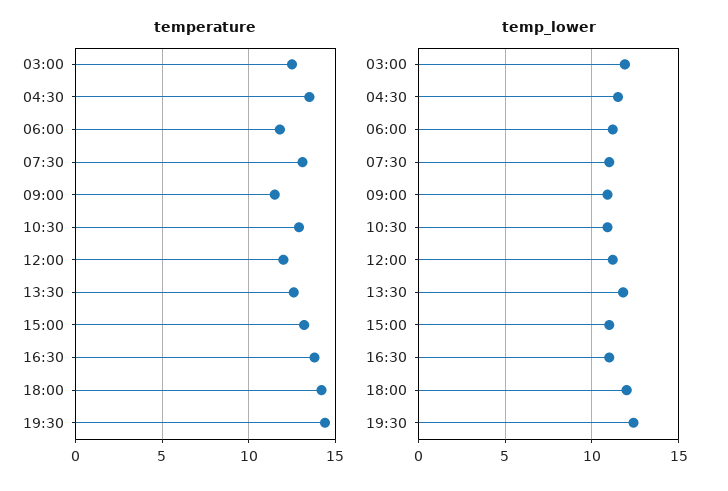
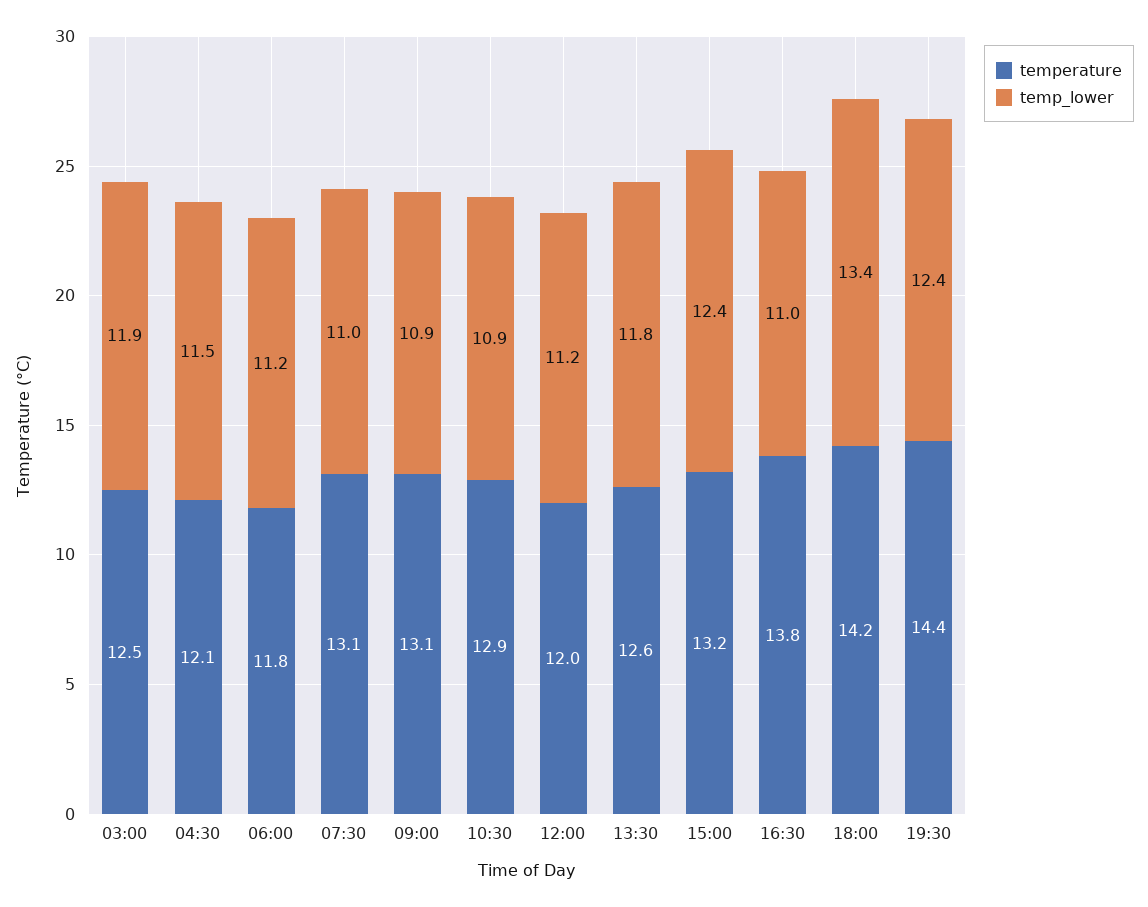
  {
    "temperature": {
      "03:00": 12.5,
-     "04:30": 13.5,
+     "04:30": 12.1,
      "06:00": 11.8,
      "07:30": 13.1,
-     "09:00": 11.5,
+     "09:00": 13.1,
      "10:30": 12.9,
      "12:00": 12,
      "13:30": 12.6,
      "15:00": 13.2,
      "16:30": 13.8,
      "18:00": 14.2,
      "19:30": 14.4
    },
    "temp_lower": {
      "03:00": 11.9,
      "04:30": 11.5,
      "06:00": 11.2,
      "07:30": 11,
      "09:00": 10.9,
      "10:30": 10.9,
      "12:00": 11.2,
      "13:30": 11.8,
-     "15:00": 11,
+     "15:00": 12.4,
      "16:30": 11,
-     "18:00": 12,
+     "18:00": 13.4,
      "19:30": 12.4
    }
  }

